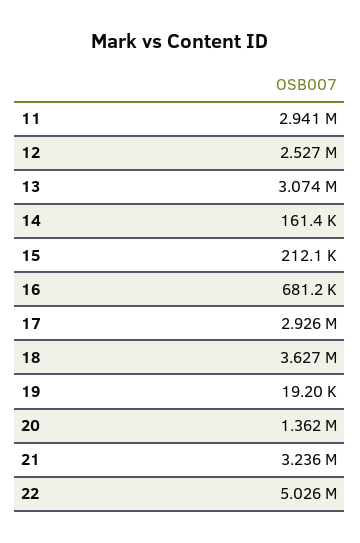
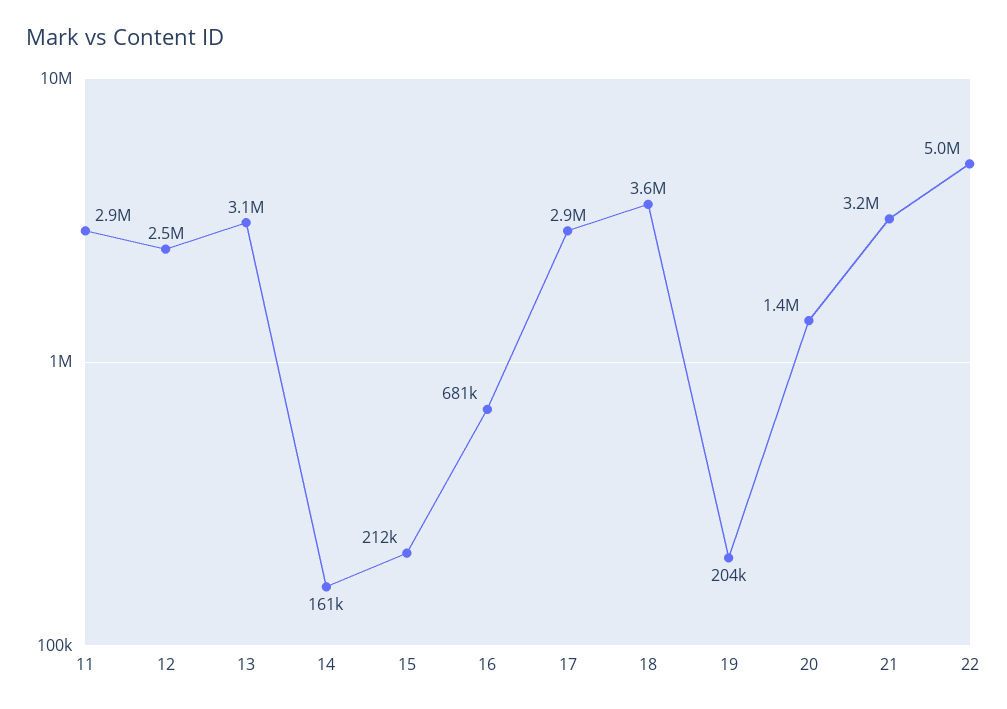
  {
    "11": 2941000,
    "12": 2527000,
    "13": 3074000,
    "14": 161400,
    "15": 212100,
    "16": 681200,
    "17": 2926000,
    "18": 3627000,
-   "19": 19200,
+   "19": 204000,
    "20": 1362000,
    "21": 3236000,
    "22": 5026000
  }

